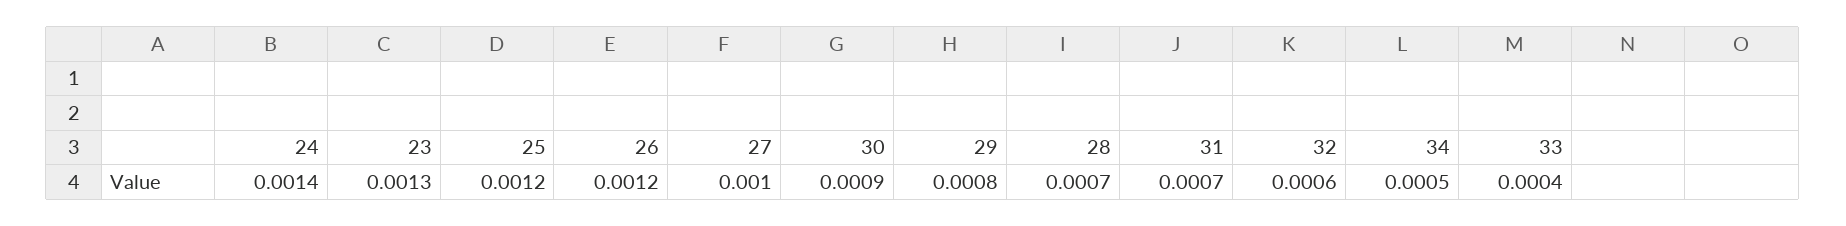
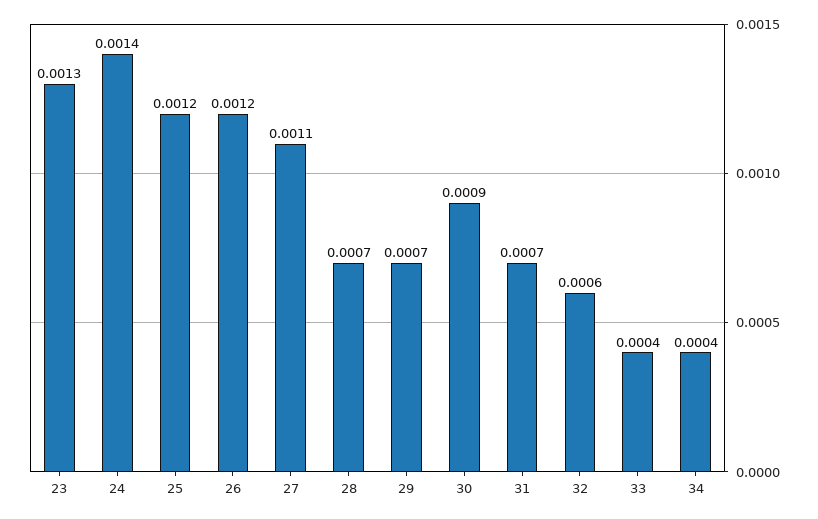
  {
    "24": 0.0014,
    "23": 0.0013,
    "25": 0.0012,
    "26": 0.0012,
-   "27": 0.001,
+   "27": 0.0011,
    "30": 0.0009,
-   "29": 0.0008,
+   "29": 0.0007,
    "28": 0.0007,
    "31": 0.0007,
    "32": 0.0006,
-   "34": 0.0005,
+   "34": 0.0004,
    "33": 0.0004
  }

